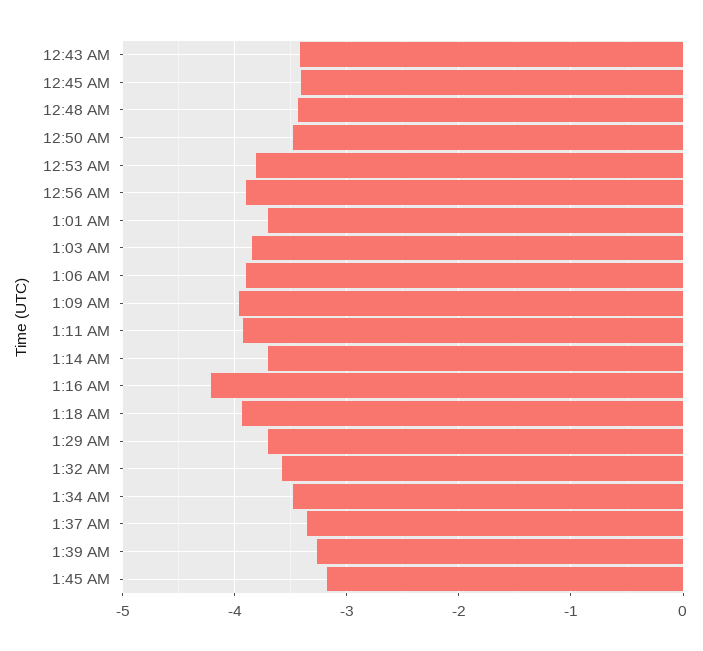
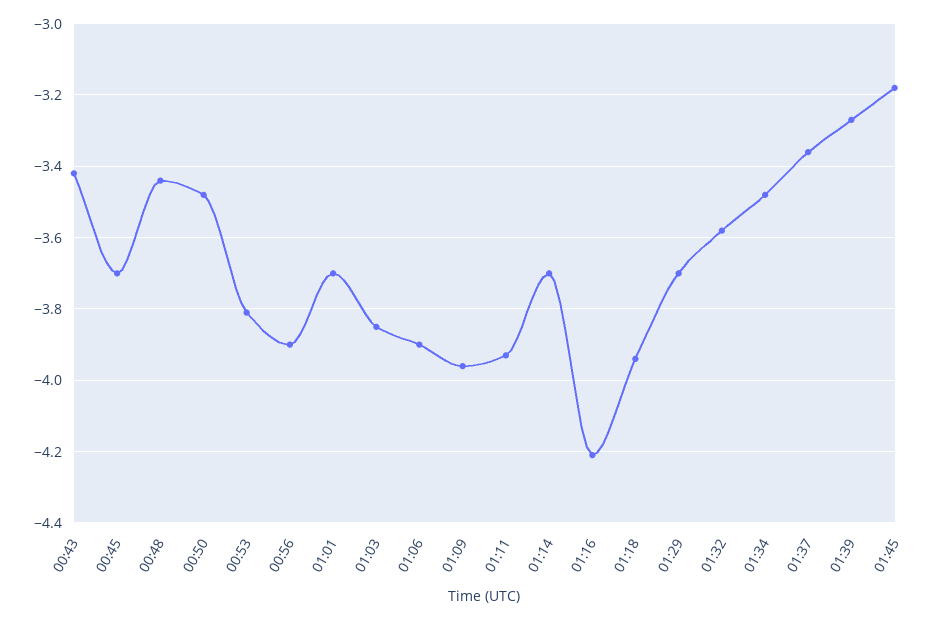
  {
    "12:43 AM": -3.4,
-   "12:45 AM": -3.4,
+   "12:45 AM": -3.7,
    "12:48 AM": -3.45,
    "12:50 AM": -3.5,
    "12:53 AM": -3.8,
    "12:56 AM": -3.9,
    "1:01 AM": -3.7,
    "1:03 AM": -3.85,
    "1:06 AM": -3.9,
    "1:09 AM": -3.95,
    "1:11 AM": -3.95,
    "1:14 AM": -3.7,
    "1:16 AM": -4.2,
    "1:18 AM": -3.95,
    "1:29 AM": -3.7,
    "1:32 AM": -3.6,
    "1:34 AM": -3.5,
    "1:37 AM": -3.35,
    "1:39 AM": -3.25,
    "1:45 AM": -3.2
  }

